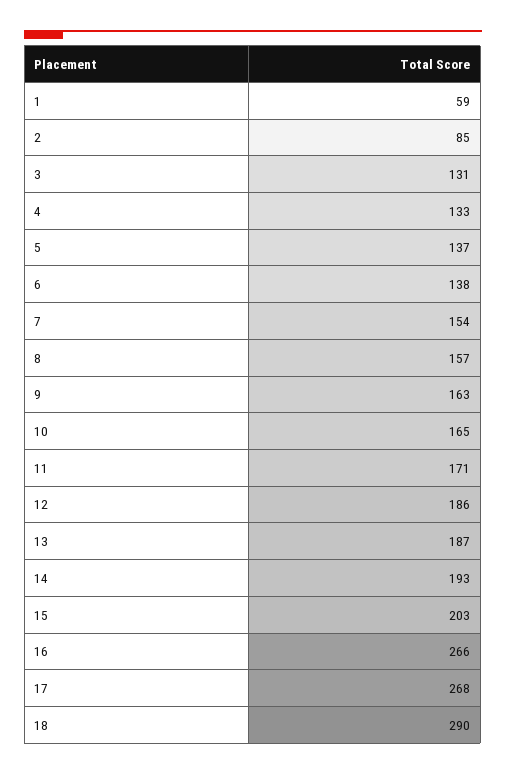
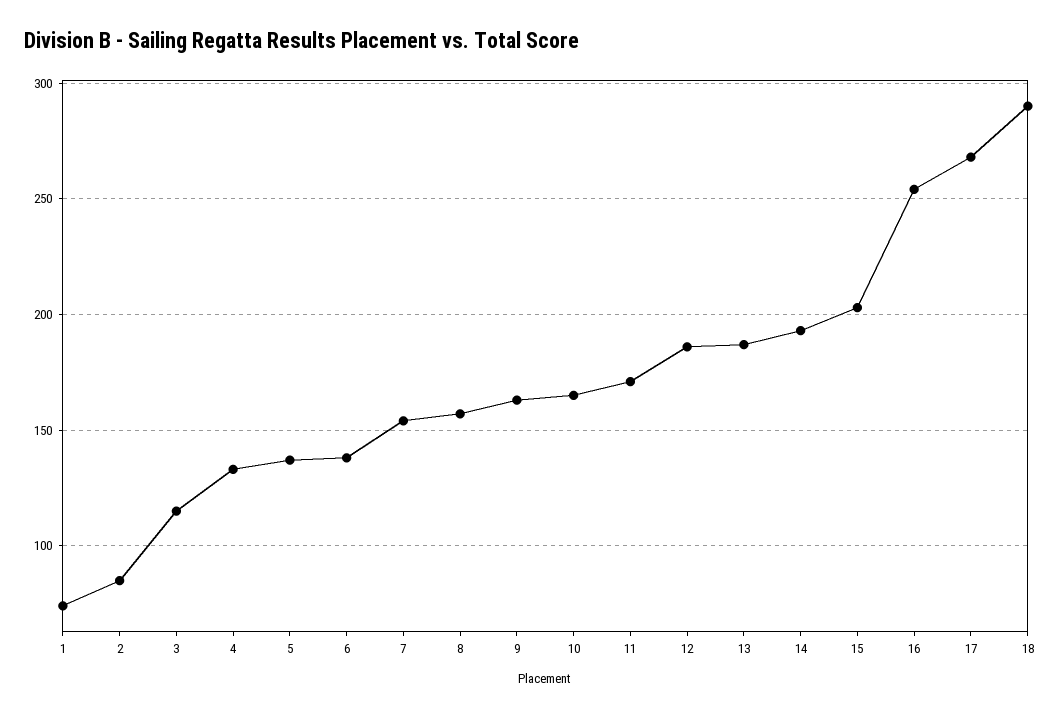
  {
-   "1": 59,
+   "1": 75,
    "2": 85,
-   "3": 131,
+   "3": 115,
    "4": 133,
    "5": 137,
    "6": 138,
    "7": 154,
    "8": 157,
    "9": 163,
    "10": 165,
    "11": 171,
    "12": 186,
    "13": 187,
    "14": 193,
    "15": 203,
-   "16": 266,
+   "16": 255,
    "17": 268,
    "18": 290
  }

